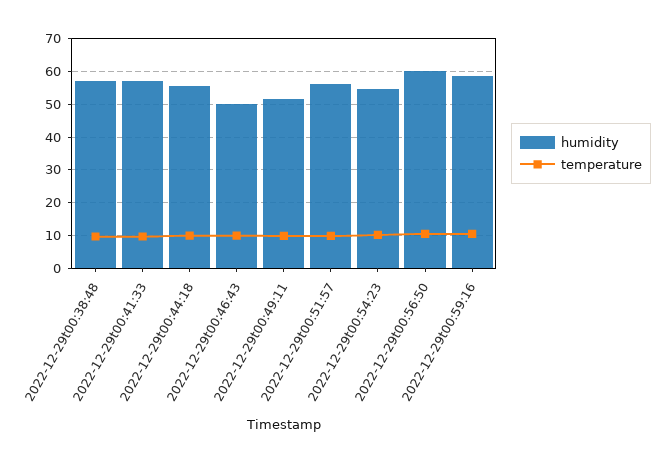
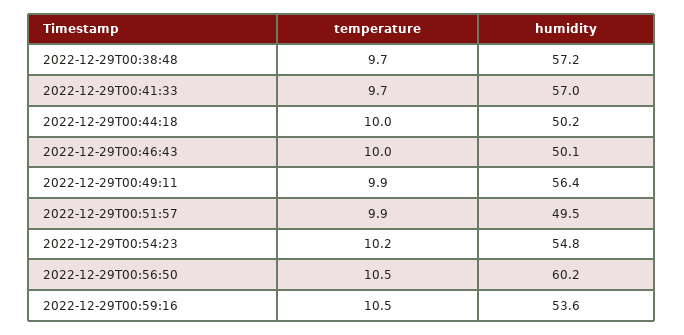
  {
    "humidity": {
      "2022-12-29t00:38:48": 57.2,
      "2022-12-29t00:41:33": 57,
-     "2022-12-29t00:44:18": 56,
+     "2022-12-29t00:44:18": 50.2,
      "2022-12-29t00:46:43": 50.1,
-     "2022-12-29t00:49:11": 52,
+     "2022-12-29t00:49:11": 56.4,
-     "2022-12-29t00:51:57": 56,
+     "2022-12-29t00:51:57": 49.5,
      "2022-12-29t00:54:23": 54.8,
      "2022-12-29t00:56:50": 60.2,
-     "2022-12-29t00:59:16": 58
+     "2022-12-29t00:59:16": 53.6
    },
    "temperature": {
      "2022-12-29t00:38:48": 9.7,
      "2022-12-29t00:41:33": 9.7,
      "2022-12-29t00:44:18": 10,
      "2022-12-29t00:46:43": 10,
      "2022-12-29t00:49:11": 9.9,
      "2022-12-29t00:51:57": 9.9,
      "2022-12-29t00:54:23": 10.2,
      "2022-12-29t00:56:50": 10.5,
      "2022-12-29t00:59:16": 10.5
    }
  }

